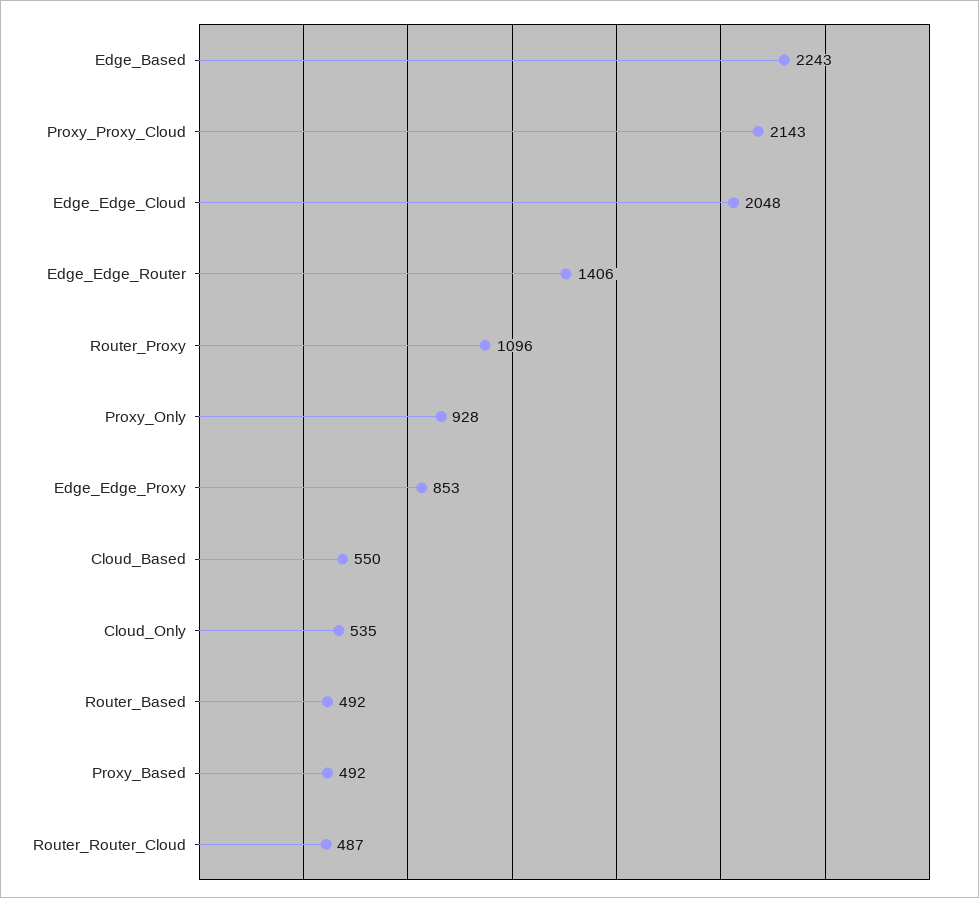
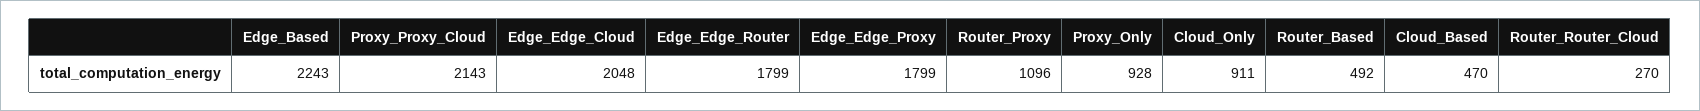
  {
    "Edge_Based": 2243,
    "Proxy_Proxy_Cloud": 2143,
    "Edge_Edge_Cloud": 2048,
-   "Edge_Edge_Router": 1406,
+   "Edge_Edge_Router": 1799,
    "Router_Proxy": 1096,
    "Proxy_Only": 928,
-   "Edge_Edge_Proxy": 853,
+   "Edge_Edge_Proxy": 1799,
-   "Cloud_Based": 550,
+   "Cloud_Based": 470,
-   "Cloud_Only": 535,
+   "Cloud_Only": 911,
    "Router_Based": 492,
-   "Proxy_Based": 492,
-   "Router_Router_Cloud": 487
+   "Router_Router_Cloud": 270
  }

